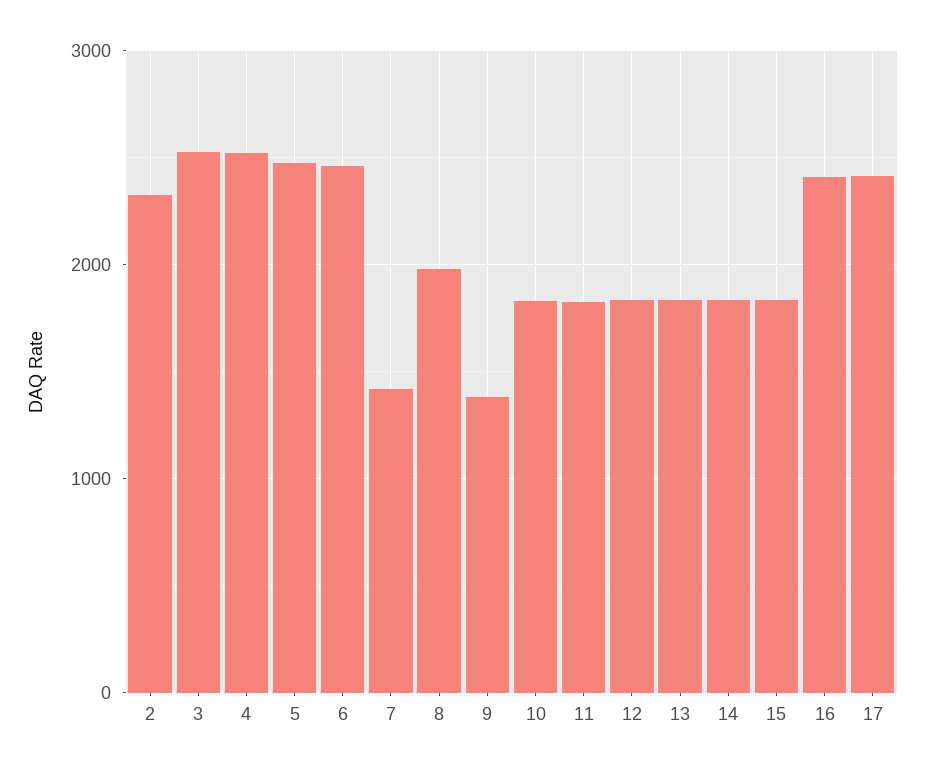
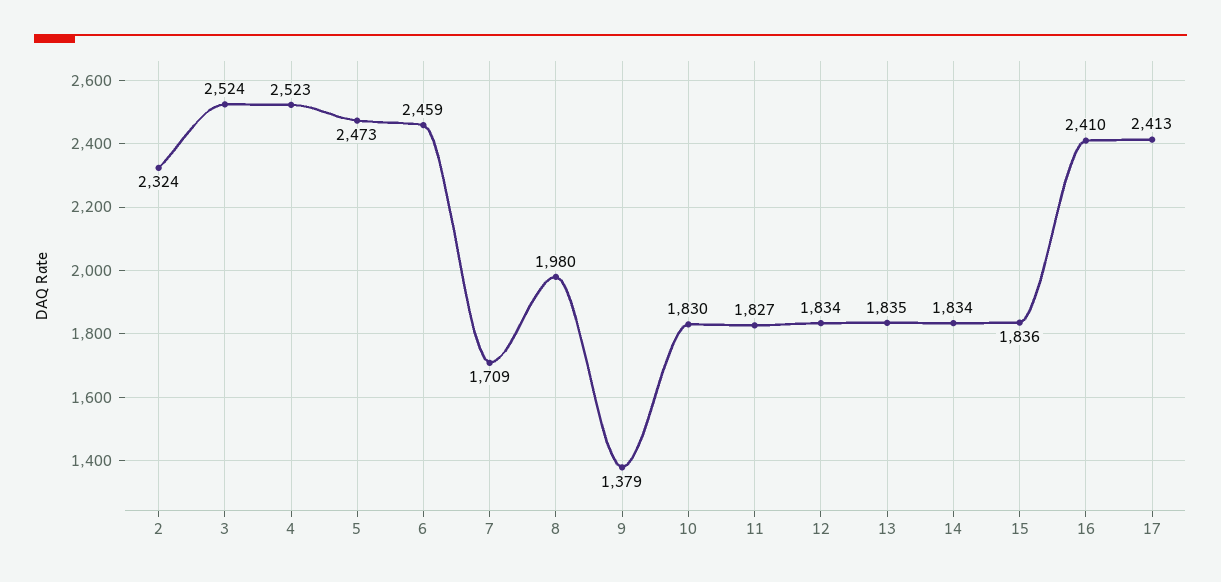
  {
    "2": 2324,
    "3": 2524,
    "4": 2523,
    "5": 2473,
    "6": 2459,
-   "7": 1400,
+   "7": 1709,
    "8": 1980,
    "9": 1379,
    "10": 1830,
    "11": 1827,
    "12": 1834,
    "13": 1835,
    "14": 1834,
    "15": 1836,
    "16": 2410,
    "17": 2413
  }

